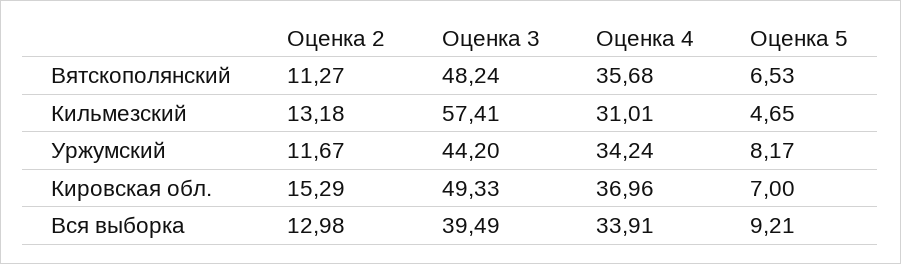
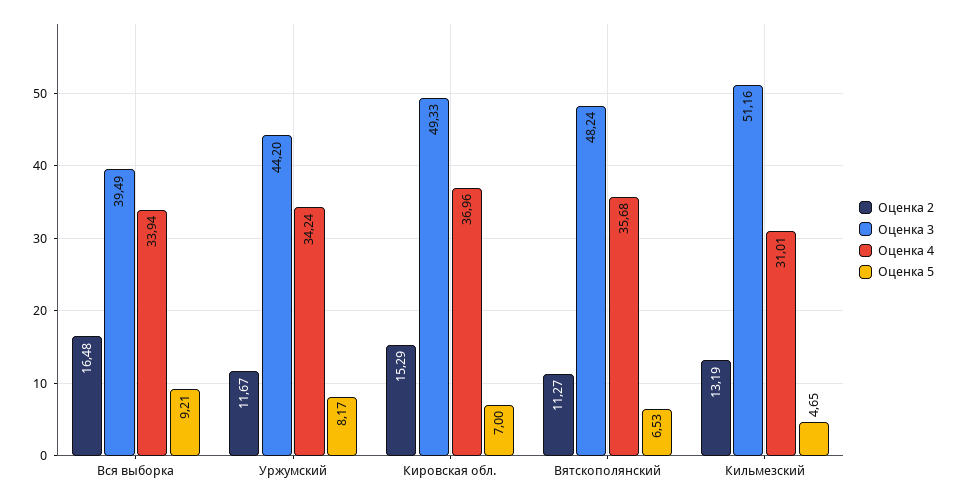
  {
    "Оценка 2": {
      "Вятскополянский": 11.27,
-     "Кильмезский": 13.18,
+     "Кильмезский": 13.19,
      "Уржумский": 11.67,
      "Кировская обл.": 15.29,
-     "Вся выборка": 12.98
+     "Вся выборка": 16.48
    },
    "Оценка 3": {
      "Вятскополянский": 48.24,
-     "Кильмезский": 57.41,
+     "Кильмезский": 51.16,
      "Уржумский": 44.2,
      "Кировская обл.": 49.33,
      "Вся выборка": 39.49
    },
    "Оценка 4": {
      "Вятскополянский": 35.68,
      "Кильмезский": 31.01,
      "Уржумский": 34.24,
      "Кировская обл.": 36.96,
-     "Вся выборка": 33.91
+     "Вся выборка": 33.94
    },
    "Оценка 5": {
      "Вятскополянский": 6.53,
      "Кильмезский": 4.65,
      "Уржумский": 8.17,
      "Кировская обл.": 7,
      "Вся выборка": 9.21
    }
  }

